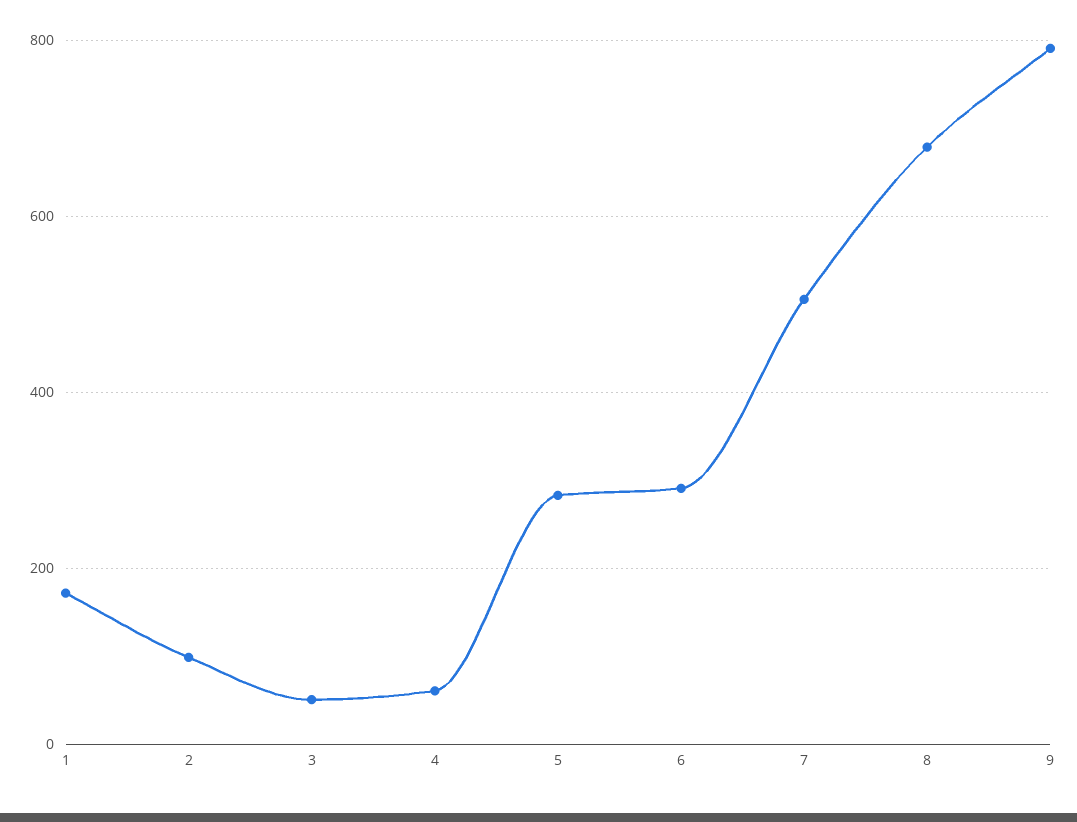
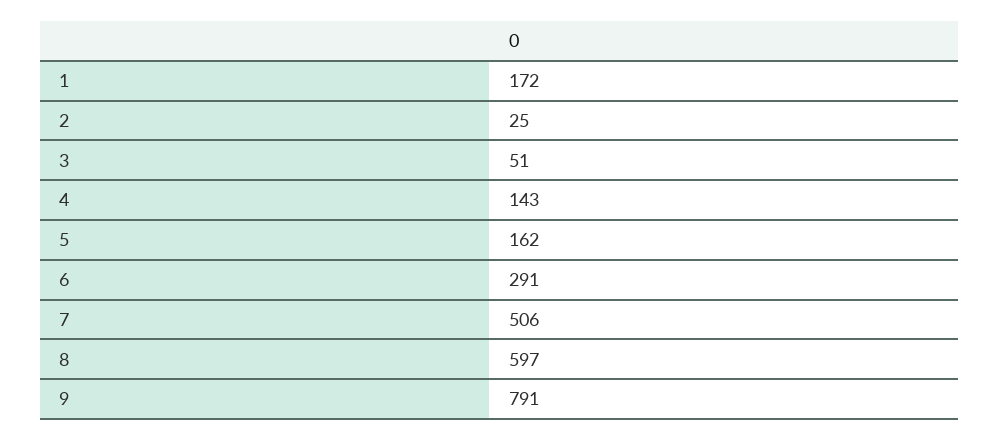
  {
    "1": 172,
-   "2": 100,
+   "2": 25,
    "3": 51,
-   "4": 60,
+   "4": 143,
-   "5": 280,
+   "5": 162,
    "6": 291,
    "7": 506,
-   "8": 680,
+   "8": 597,
    "9": 791
  }

